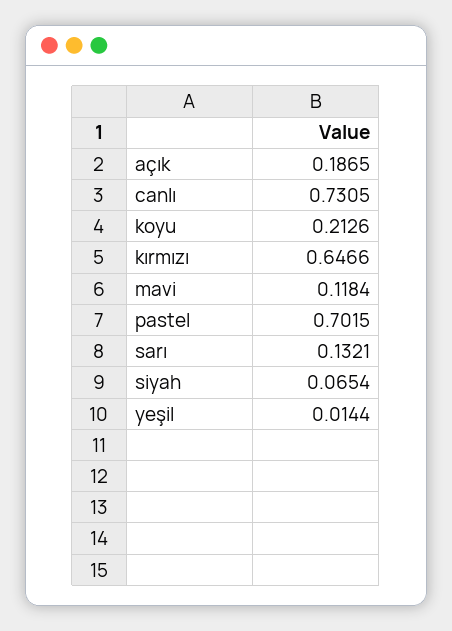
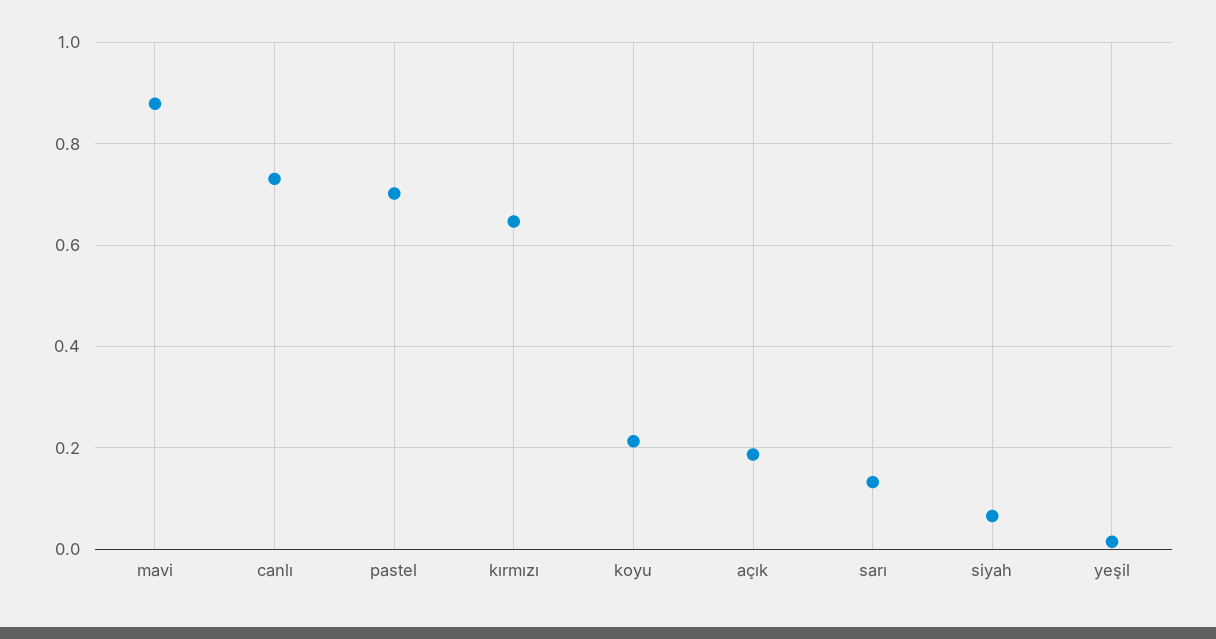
  {
    "açık": 0.1865,
    "canlı": 0.7305,
    "koyu": 0.2126,
    "kırmızı": 0.6466,
-   "mavi": 0.1184,
+   "mavi": 0.88,
    "pastel": 0.7015,
    "sarı": 0.1321,
    "siyah": 0.0654,
    "yeşil": 0.0144
  }

